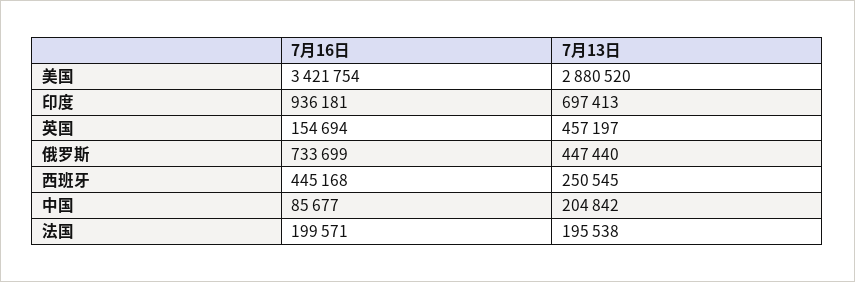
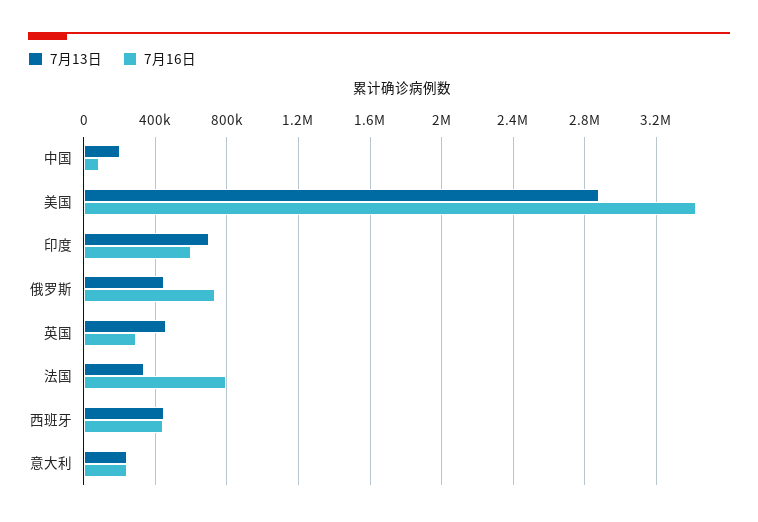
  {
    "7月16日": {
      "美国": 3421754,
-     "印度": 936181,
+     "印度": 600000,
-     "英国": 154694,
+     "英国": 300000,
      "俄罗斯": 733699,
      "西班牙": 445168,
      "中国": 85677,
-     "法国": 199571
+     "法国": 800000,
+     "意大利": 250000
    },
    "7月13日": {
      "美国": 2880520,
      "印度": 697413,
      "英国": 457197,
      "俄罗斯": 447440,
-     "西班牙": 250545,
+     "西班牙": 450000,
      "中国": 204842,
-     "法国": 195538
+     "法国": 350000,
+     "意大利": 250000
    }
  }

